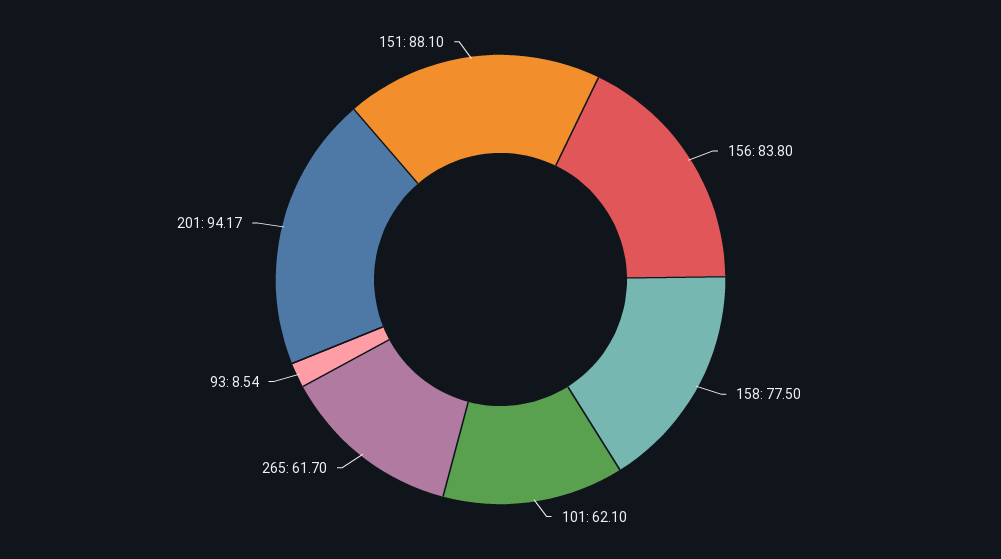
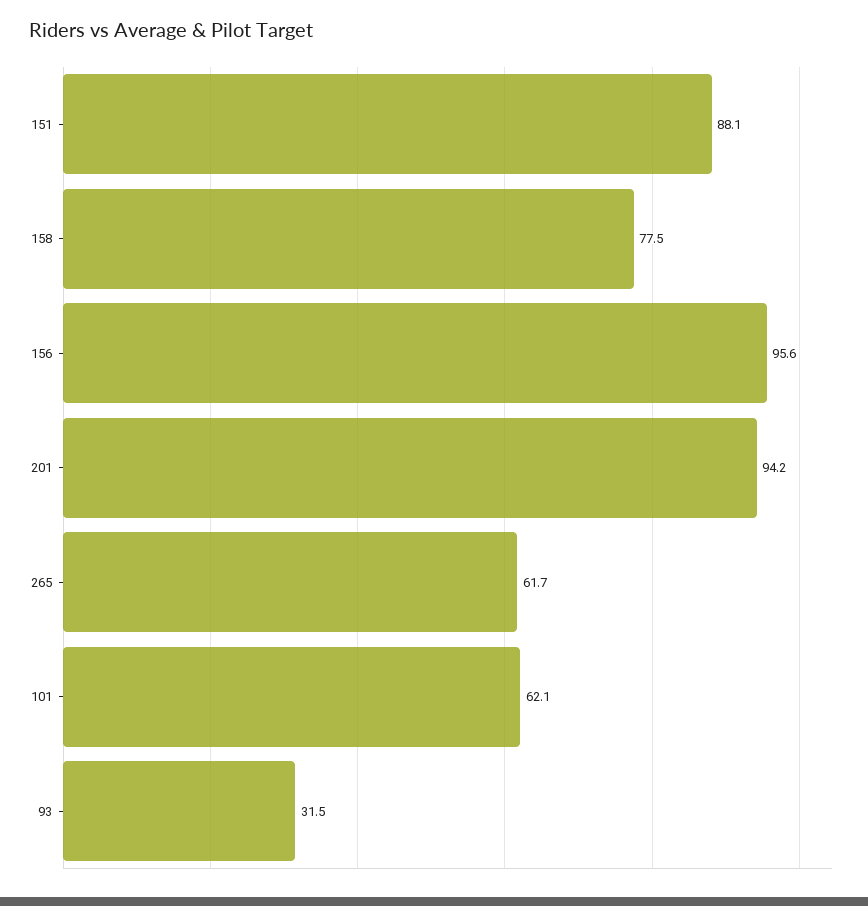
  {
-   "156": 83.8,
+   "156": 95.6,
    "158": 77.5,
    "101": 62.1,
    "265": 61.7,
-   "93": 8.54,
+   "93": 31.5,
    "201": 94.17,
    "151": 88.1
  }

